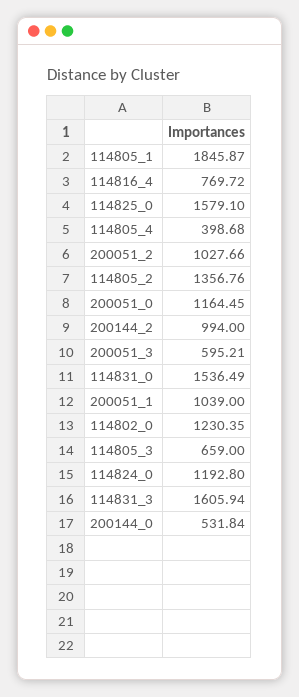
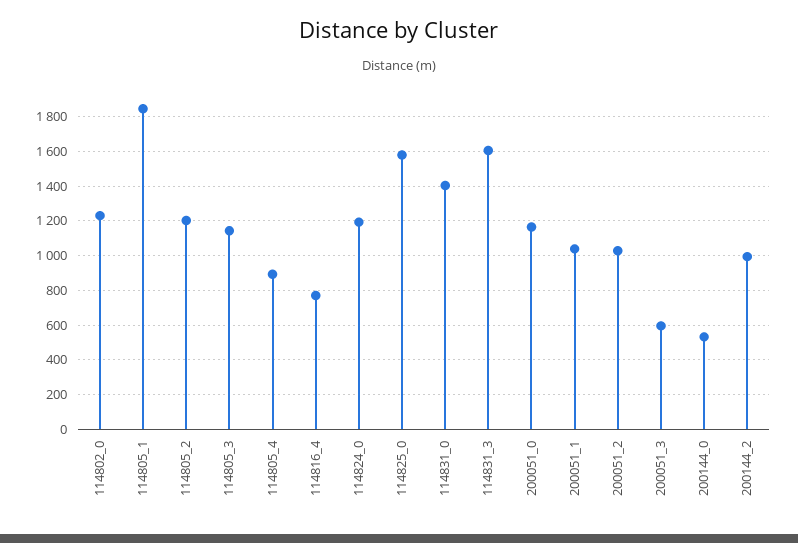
  {
    "114805_1": 1845.87,
    "114816_4": 769.72,
    "114825_0": 1579.1,
-   "114805_4": 398.68,
+   "114805_4": 900,
    "200051_2": 1027.66,
-   "114805_2": 1356.76,
+   "114805_2": 1200,
    "200051_0": 1164.45,
    "200144_2": 994,
    "200051_3": 595.21,
-   "114831_0": 1536.49,
+   "114831_0": 1400,
    "200051_1": 1039,
    "114802_0": 1230.35,
-   "114805_3": 659,
+   "114805_3": 1150,
    "114824_0": 1192.8,
    "114831_3": 1605.94,
    "200144_0": 531.84
  }

